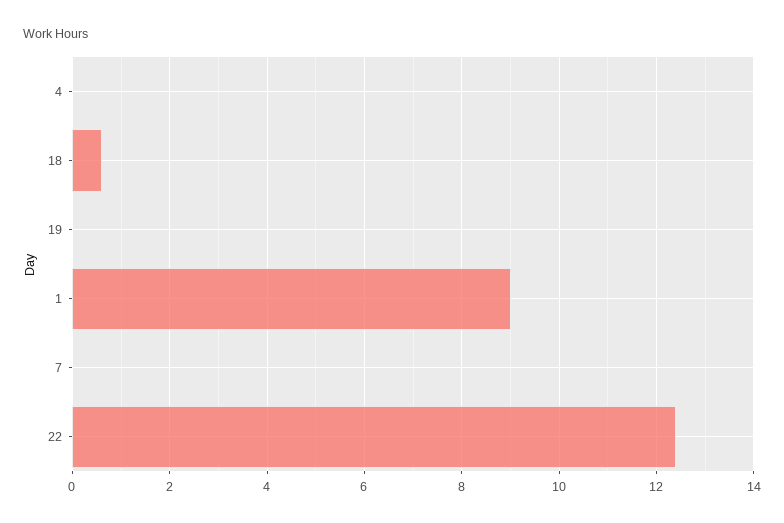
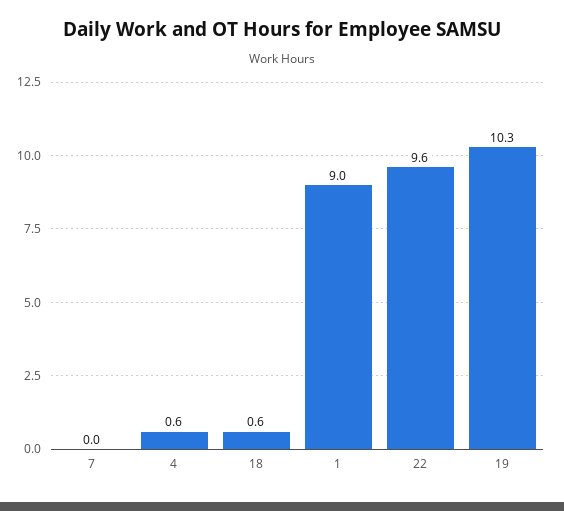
  {
-   "4": 0,
+   "4": 0.6,
    "18": 0.6,
-   "19": 0,
+   "19": 10.3,
    "1": 9,
    "7": 0,
-   "22": 12.4
+   "22": 9.6
  }

